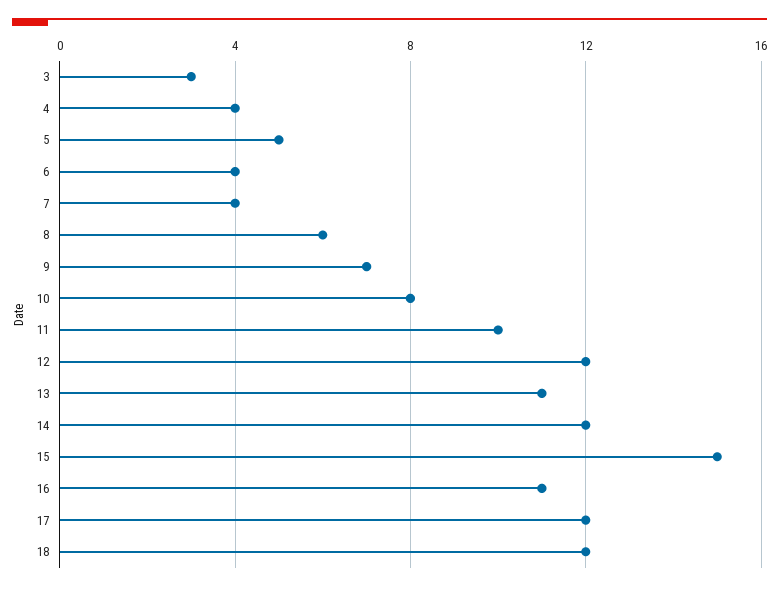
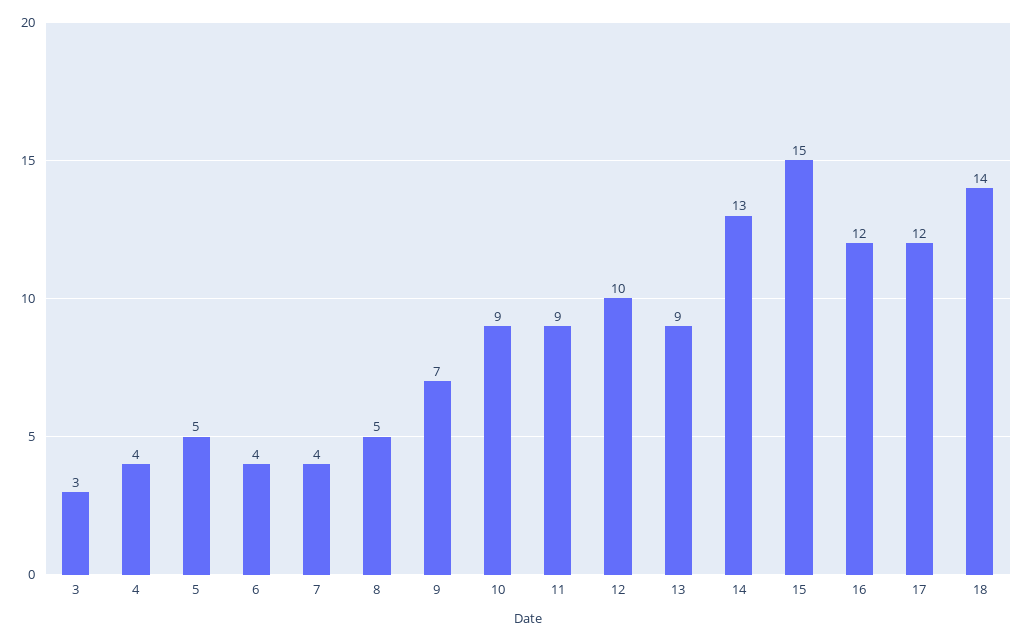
  {
    "3": 3,
    "4": 4,
    "5": 5,
    "6": 4,
    "7": 4,
-   "8": 6,
+   "8": 5,
    "9": 7,
-   "10": 8,
+   "10": 9,
-   "11": 10,
+   "11": 9,
-   "12": 12,
+   "12": 10,
-   "13": 11,
+   "13": 9,
-   "14": 12,
+   "14": 13,
    "15": 15,
-   "16": 11,
+   "16": 12,
    "17": 12,
-   "18": 12
+   "18": 14
  }

